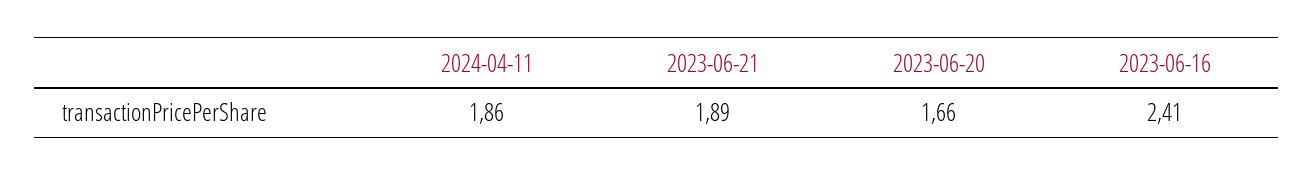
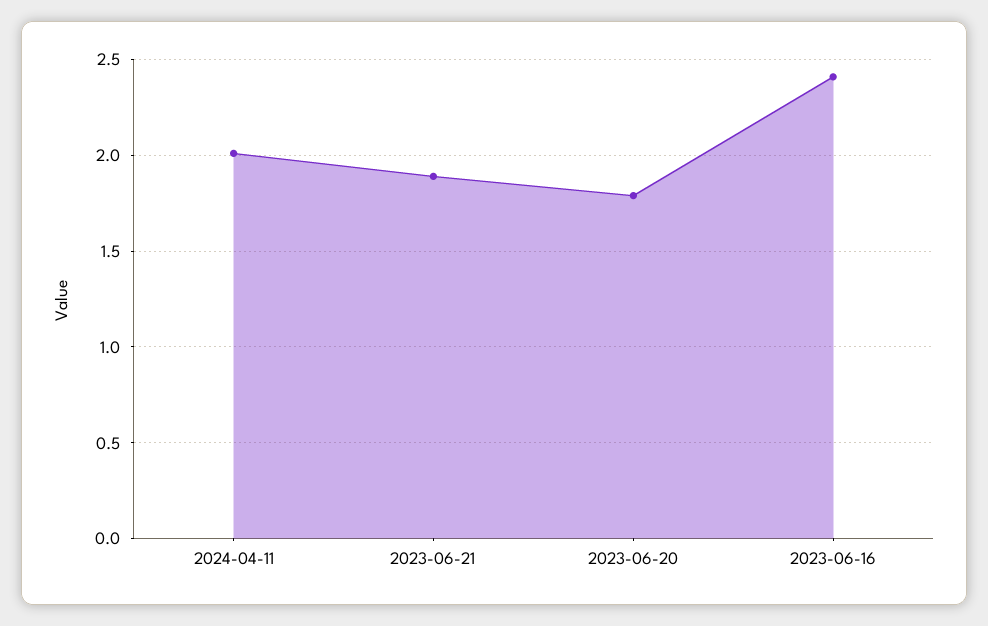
  {
-   "2024-04-11": 1.86,
+   "2024-04-11": 2,
    "2023-06-21": 1.89,
-   "2023-06-20": 1.66,
+   "2023-06-20": 1.8,
    "2023-06-16": 2.41
  }

